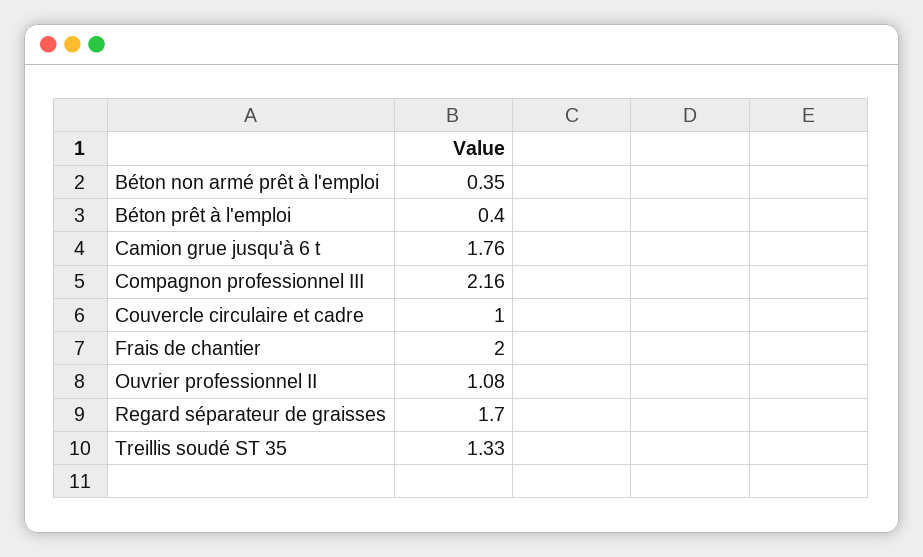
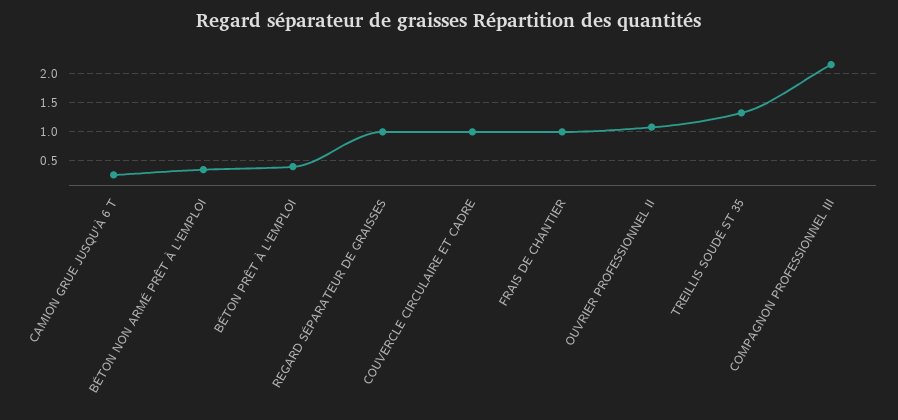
  {
    "Béton non armé prêt à l'emploi": 0.35,
    "Béton prêt à l'emploi": 0.4,
-   "Camion grue jusqu'à 6 t": 1.76,
+   "Camion grue jusqu'à 6 t": 0.25,
    "Compagnon professionnel III": 2.16,
    "Couvercle circulaire et cadre": 1,
-   "Frais de chantier": 2,
+   "Frais de chantier": 1,
    "Ouvrier professionnel II": 1.08,
-   "Regard séparateur de graisses": 1.7,
+   "Regard séparateur de graisses": 1,
    "Treillis soudé ST 35": 1.33
  }

